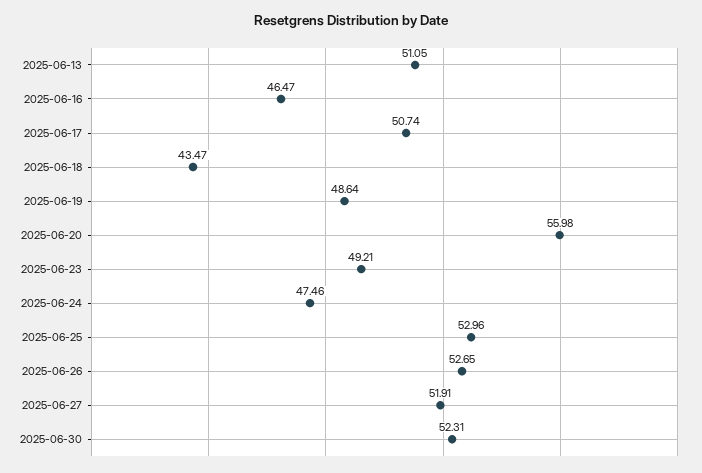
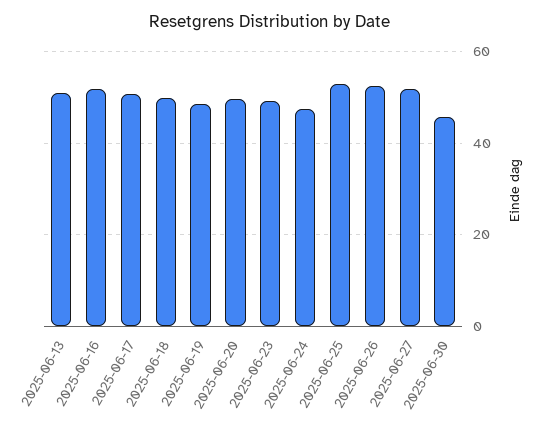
  {
    "2025-06-13": 51.05,
-   "2025-06-16": 46.47,
+   "2025-06-16": 52,
    "2025-06-17": 50.74,
-   "2025-06-18": 43.47,
+   "2025-06-18": 50,
    "2025-06-19": 48.64,
-   "2025-06-20": 55.98,
+   "2025-06-20": 50,
    "2025-06-23": 49.21,
    "2025-06-24": 47.46,
    "2025-06-25": 52.96,
    "2025-06-26": 52.65,
    "2025-06-27": 51.91,
-   "2025-06-30": 52.31
+   "2025-06-30": 46
  }

